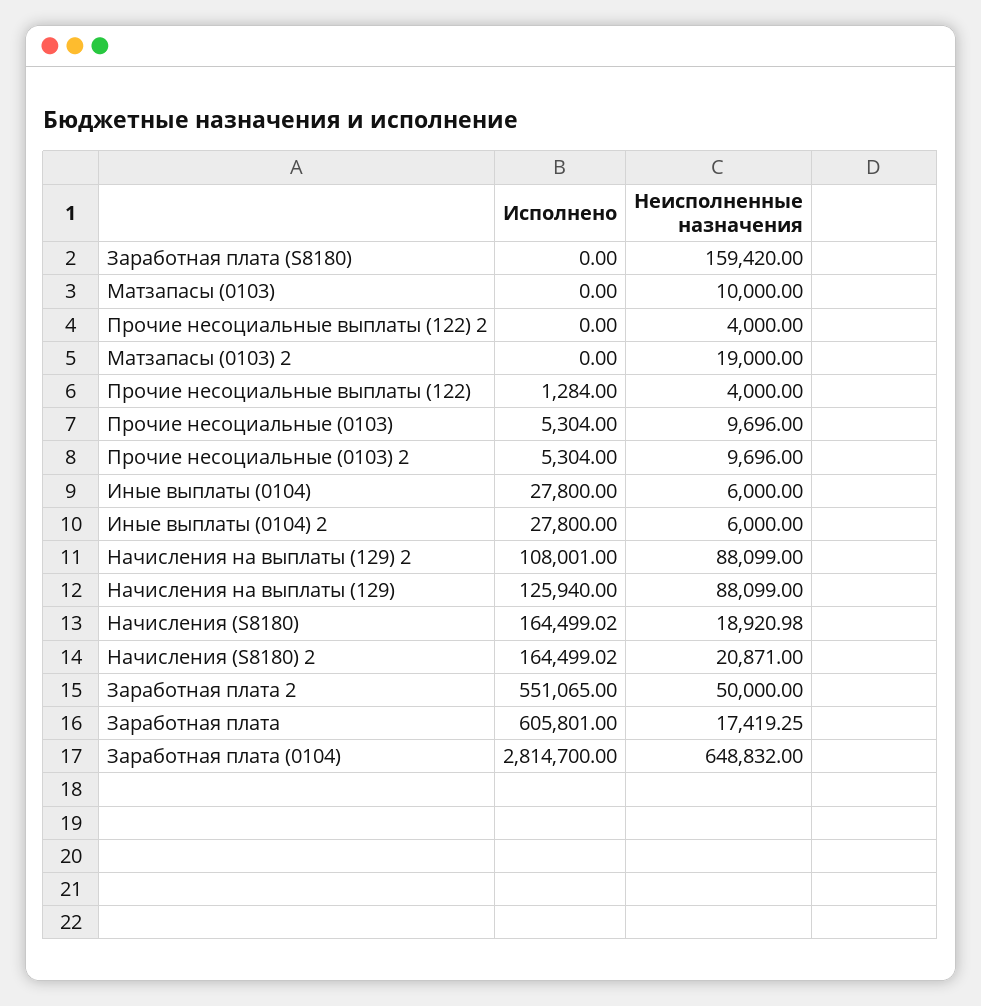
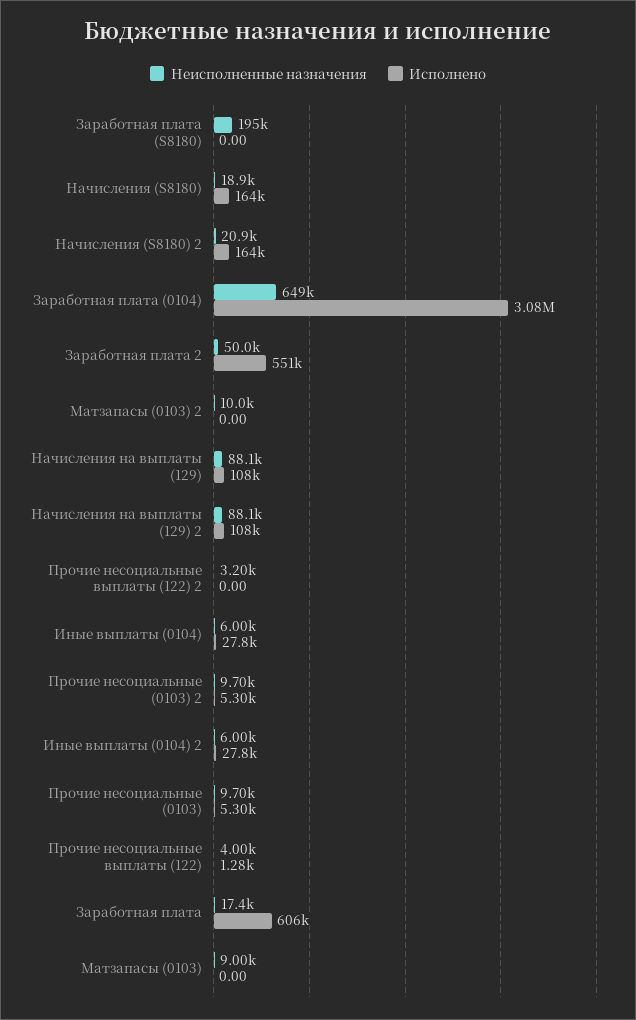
  {
    "Исполнено": {
      "Заработная плата (S8180)": 0,
      "Матзапасы (0103)": 0,
      "Прочие несоциальные выплаты (122) 2": 0,
      "Матзапасы (0103) 2": 0,
      "Прочие несоциальные выплаты (122)": 1284,
      "Прочие несоциальные (0103)": 5304,
      "Прочие несоциальные (0103) 2": 5304,
      "Иные выплаты (0104)": 27800,
      "Иные выплаты (0104) 2": 27800,
      "Начисления на выплаты (129) 2": 108001,
-     "Начисления на выплаты (129)": 125940,
+     "Начисления на выплаты (129)": 108000,
      "Начисления (S8180)": 164499.02,
      "Начисления (S8180) 2": 164499.02,
      "Заработная плата 2": 551065,
      "Заработная плата": 605801,
-     "Заработная плата (0104)": 2814700
+     "Заработная плата (0104)": 3080000
    },
    "Неисполненные назначения": {
-     "Заработная плата (S8180)": 159420,
+     "Заработная плата (S8180)": 195000,
-     "Матзапасы (0103)": 10000,
+     "Матзапасы (0103)": 9000,
-     "Прочие несоциальные выплаты (122) 2": 4000,
+     "Прочие несоциальные выплаты (122) 2": 3200,
-     "Матзапасы (0103) 2": 19000,
+     "Матзапасы (0103) 2": 10000,
      "Прочие несоциальные выплаты (122)": 4000,
      "Прочие несоциальные (0103)": 9696,
      "Прочие несоциальные (0103) 2": 9696,
      "Иные выплаты (0104)": 6000,
      "Иные выплаты (0104) 2": 6000,
      "Начисления на выплаты (129) 2": 88099,
      "Начисления на выплаты (129)": 88099,
      "Начисления (S8180)": 18920.98,
      "Начисления (S8180) 2": 20871,
      "Заработная плата 2": 50000,
      "Заработная плата": 17419.25,
      "Заработная плата (0104)": 648832
    }
  }

